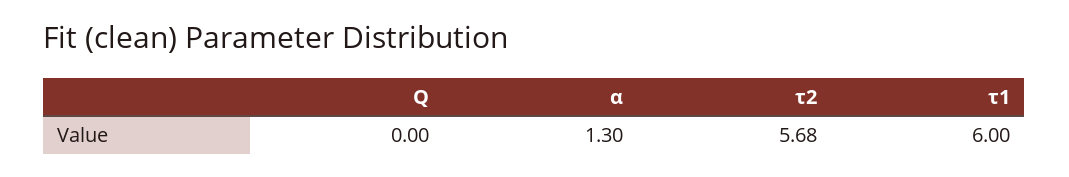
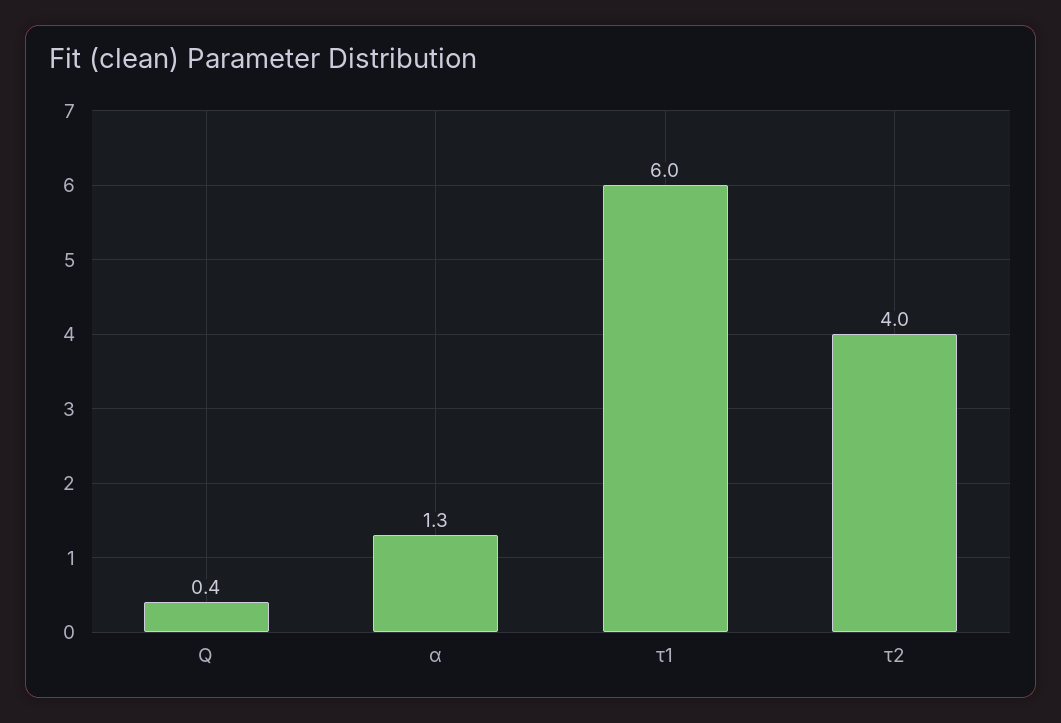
  {
-   "Q": 0,
+   "Q": 0.4,
    "α": 1.3,
-   "τ2": 5.68,
+   "τ2": 4,
    "τ1": 6
  }

